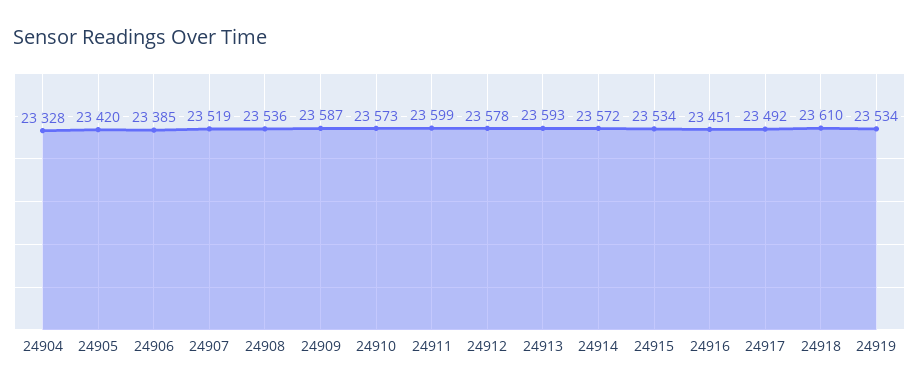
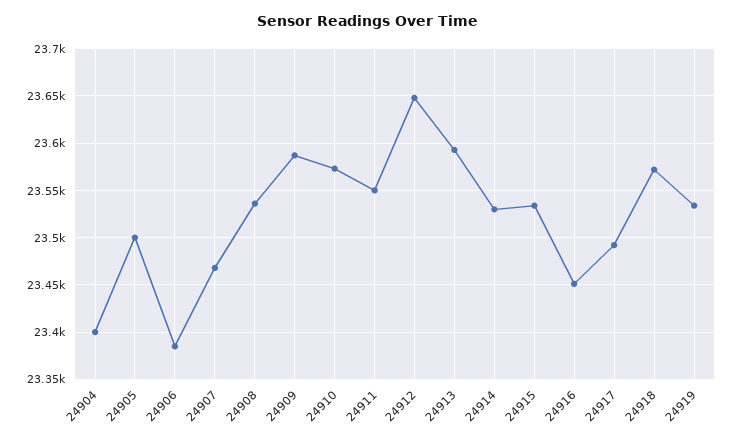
  {
-   "24904": 23328,
+   "24904": 23400,
-   "24905": 23420,
+   "24905": 23500,
    "24906": 23385,
-   "24907": 23519,
+   "24907": 23470,
    "24908": 23536,
    "24909": 23587,
    "24910": 23573,
-   "24911": 23599,
+   "24911": 23550,
-   "24912": 23578,
+   "24912": 23650,
    "24913": 23593,
-   "24914": 23572,
+   "24914": 23530,
    "24915": 23534,
    "24916": 23451,
    "24917": 23492,
-   "24918": 23610,
+   "24918": 23570,
    "24919": 23534
  }

